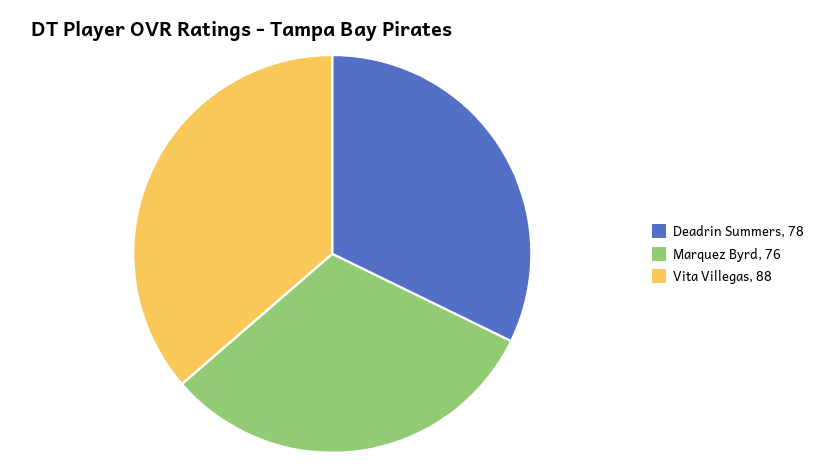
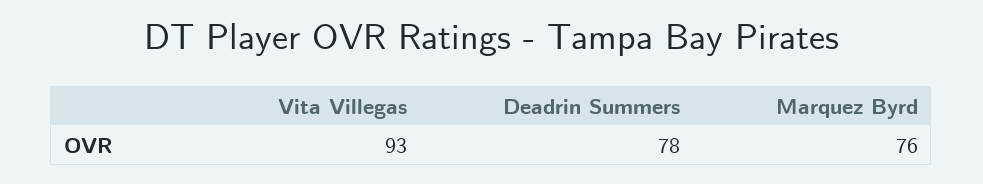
  {
    "Deadrin Summers": 78,
    "Marquez Byrd": 76,
-   "Vita Villegas": 88
+   "Vita Villegas": 93
  }

